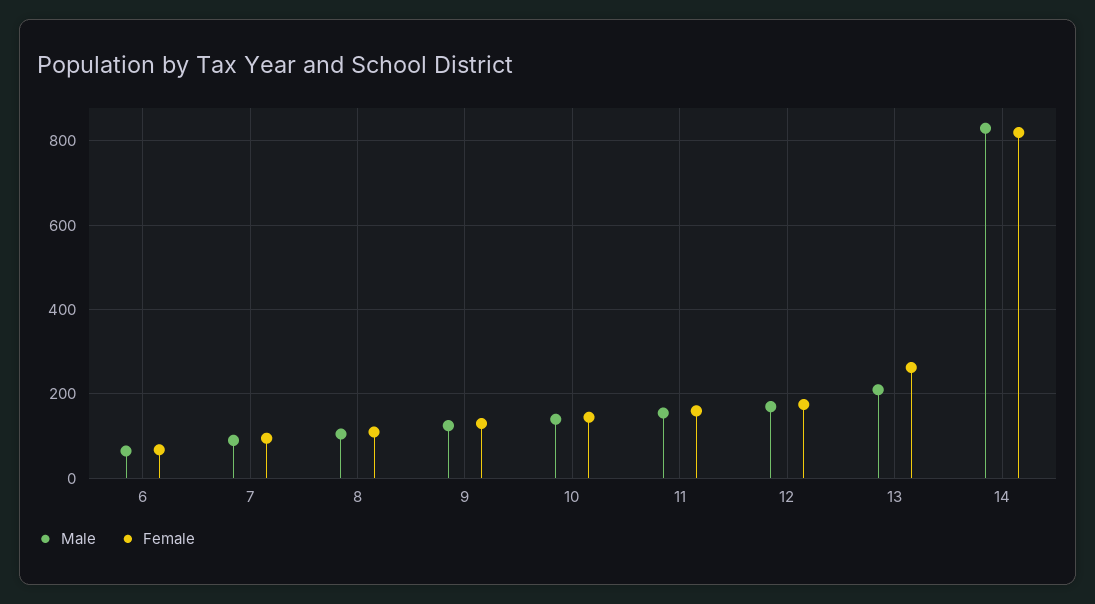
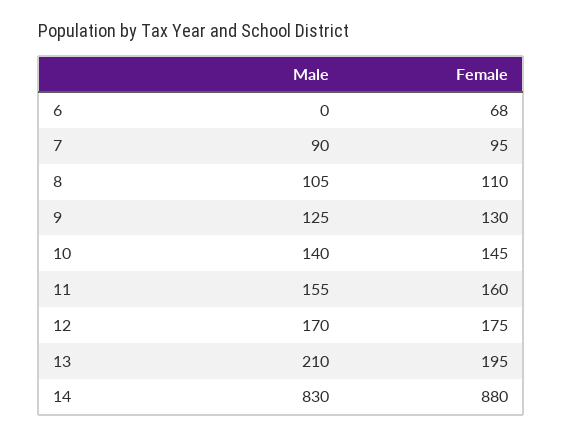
  {
    "Male": {
-     "6": 60,
+     "6": 0,
      "7": 90,
      "8": 105,
      "9": 125,
      "10": 140,
      "11": 155,
      "12": 170,
      "13": 210,
      "14": 830
    },
    "Female": {
      "6": 68,
      "7": 95,
      "8": 110,
      "9": 130,
      "10": 145,
      "11": 160,
      "12": 175,
-     "13": 260,
+     "13": 195,
-     "14": 820
+     "14": 880
    }
  }

